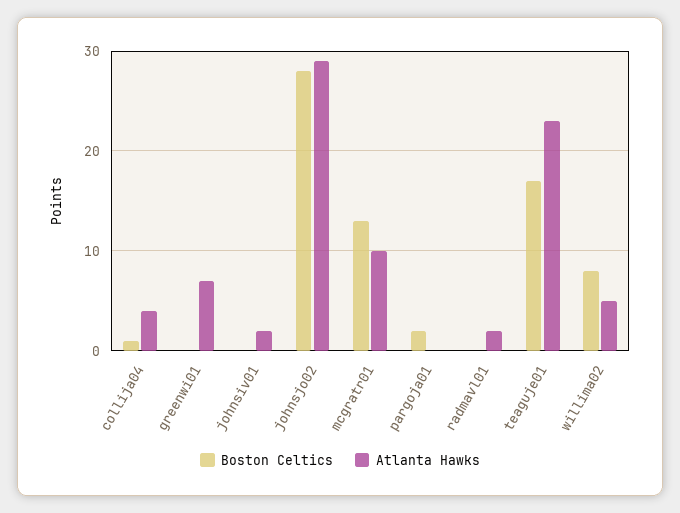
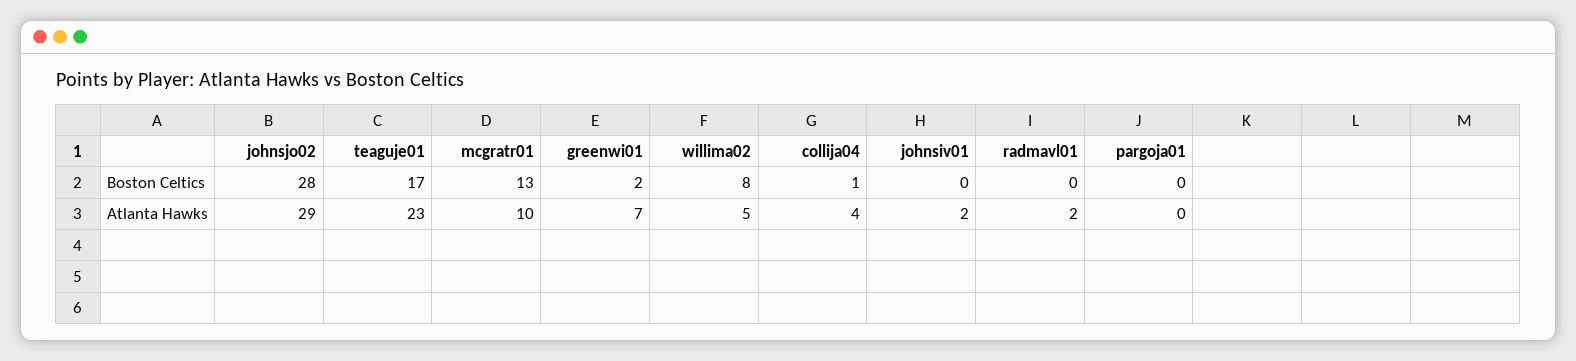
  {
    "Boston Celtics": {
      "collija04": 1,
-     "greenwi01": 0,
+     "greenwi01": 2,
      "johnsiv01": 0,
      "johnsjo02": 28,
      "mcgratr01": 13,
-     "pargoja01": 2,
+     "pargoja01": 0,
      "radmavl01": 0,
      "teaguje01": 17,
      "willima02": 8
    },
    "Atlanta Hawks": {
      "collija04": 4,
      "greenwi01": 7,
      "johnsiv01": 2,
      "johnsjo02": 29,
      "mcgratr01": 10,
      "pargoja01": 0,
      "radmavl01": 2,
      "teaguje01": 23,
      "willima02": 5
    }
  }

